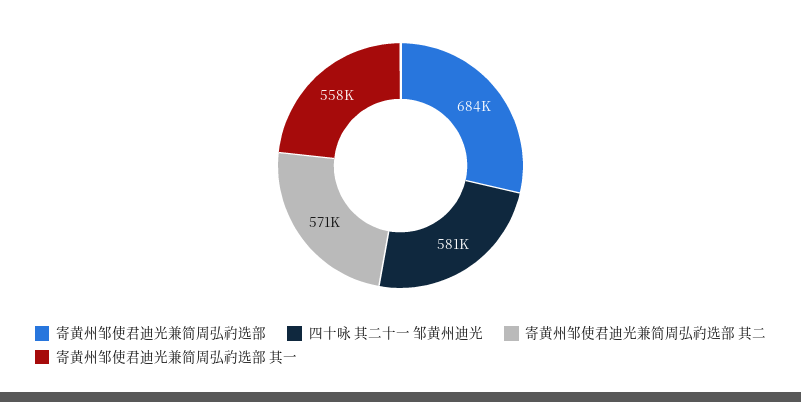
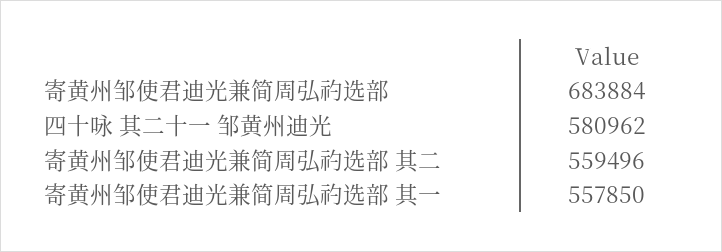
  {
    "寄黄州邹使君迪光兼简周弘礿选部": 683884,
    "四十咏 其二十一 邹黄州迪光": 580962,
-   "寄黄州邹使君迪光兼简周弘礿选部 其二": 571000,
+   "寄黄州邹使君迪光兼简周弘礿选部 其二": 559496,
    "寄黄州邹使君迪光兼简周弘礿选部 其一": 557850
  }

